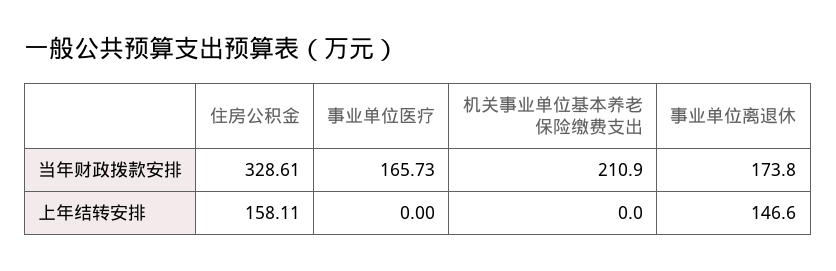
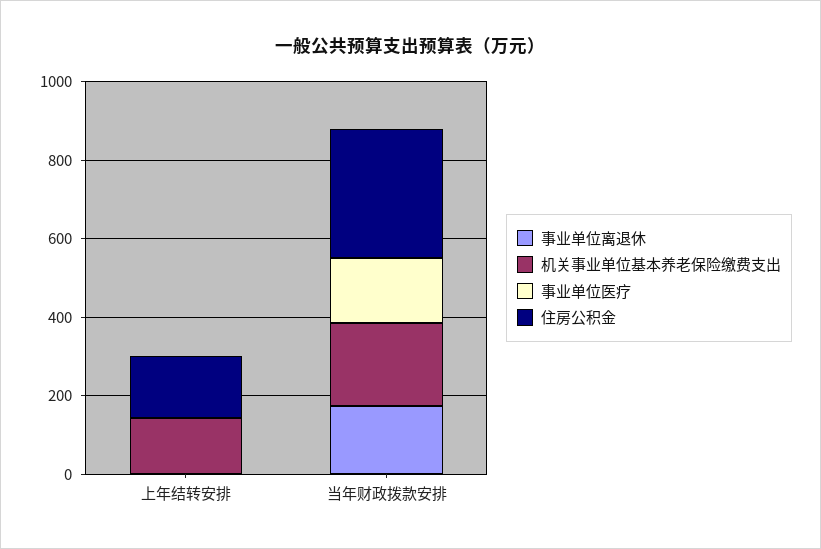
  {
    "住房公积金": {
      "当年财政拨款安排": 328.61,
      "上年结转安排": 158.11
    },
    "事业单位医疗": {
      "当年财政拨款安排": 165.73,
      "上年结转安排": 0
    },
    "机关事业单位基本养老保险缴费支出": {
      "当年财政拨款安排": 210.9,
-     "上年结转安排": 0
+     "上年结转安排": 150
    },
    "事业单位离退休": {
      "当年财政拨款安排": 173.8,
-     "上年结转安排": 146.6
+     "上年结转安排": 0
    }
  }

